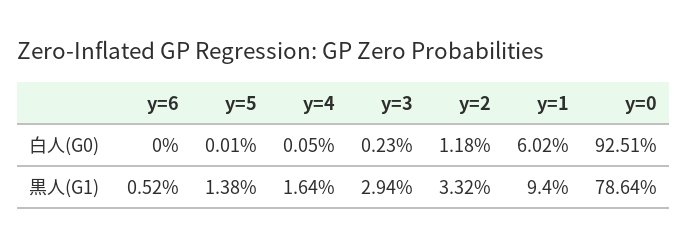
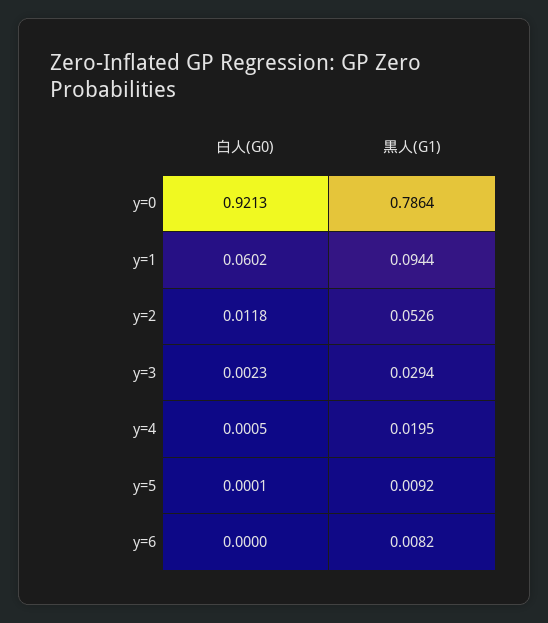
  {
    "y=6": {
      "白人(G0)": 0,
-     "黒人(G1)": 0.0052
+     "黒人(G1)": 0.0082
    },
    "y=5": {
      "白人(G0)": 0.0001,
-     "黒人(G1)": 0.0138
+     "黒人(G1)": 0.0092
    },
    "y=4": {
      "白人(G0)": 0.0005,
-     "黒人(G1)": 0.0164
+     "黒人(G1)": 0.0195
    },
    "y=3": {
      "白人(G0)": 0.0023,
      "黒人(G1)": 0.0294
    },
    "y=2": {
      "白人(G0)": 0.0118,
-     "黒人(G1)": 0.0332
+     "黒人(G1)": 0.0526
    },
    "y=1": {
      "白人(G0)": 0.0602,
-     "黒人(G1)": 0.094
+     "黒人(G1)": 0.0944
    },
    "y=0": {
-     "白人(G0)": 0.9251,
+     "白人(G0)": 0.9213,
      "黒人(G1)": 0.7864
    }
  }

